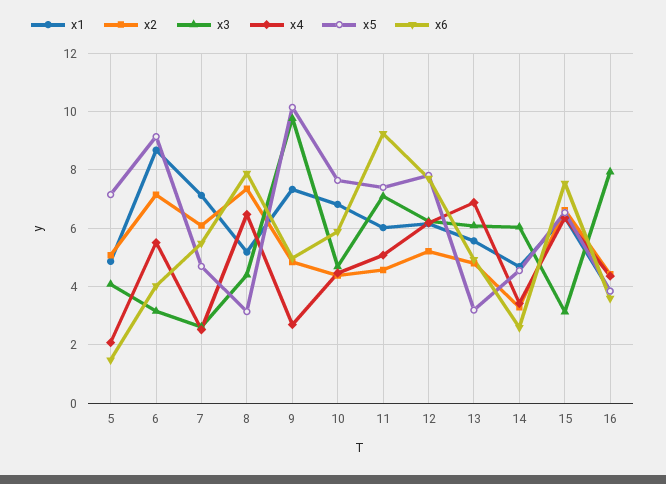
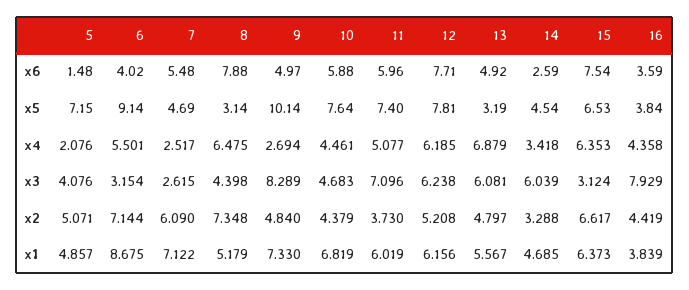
  {
    "x1": {
      "5": 4.857,
      "6": 8.675,
      "7": 7.122,
      "8": 5.179,
      "9": 7.33,
      "10": 6.819,
      "11": 6.019,
      "12": 6.156,
      "13": 5.567,
      "14": 4.685,
      "15": 6.373,
      "16": 3.839
    },
    "x2": {
      "5": 5.071,
      "6": 7.144,
      "7": 6.09,
      "8": 7.348,
      "9": 4.84,
      "10": 4.379,
-     "11": 4.5,
+     "11": 3.73,
      "12": 5.208,
      "13": 4.797,
      "14": 3.288,
      "15": 6.617,
      "16": 4.419
    },
    "x3": {
      "5": 4.076,
      "6": 3.154,
      "7": 2.615,
      "8": 4.398,
-     "9": 9.75,
+     "9": 8.289,
      "10": 4.683,
      "11": 7.096,
      "12": 6.238,
      "13": 6.081,
      "14": 6.039,
      "15": 3.124,
      "16": 7.929
    },
    "x4": {
      "5": 2.076,
      "6": 5.501,
      "7": 2.517,
      "8": 6.475,
      "9": 2.694,
      "10": 4.461,
      "11": 5.077,
      "12": 6.185,
      "13": 6.879,
      "14": 3.418,
      "15": 6.353,
      "16": 4.358
    },
    "x5": {
      "5": 7.15,
      "6": 9.14,
      "7": 4.69,
      "8": 3.14,
      "9": 10.14,
      "10": 7.64,
      "11": 7.4,
      "12": 7.81,
      "13": 3.19,
      "14": 4.54,
      "15": 6.53,
      "16": 3.84
    },
    "x6": {
      "5": 1.48,
      "6": 4.02,
      "7": 5.48,
      "8": 7.88,
      "9": 4.97,
      "10": 5.88,
-     "11": 9.25,
+     "11": 5.96,
      "12": 7.71,
      "13": 4.92,
      "14": 2.59,
      "15": 7.54,
      "16": 3.59
    }
  }

